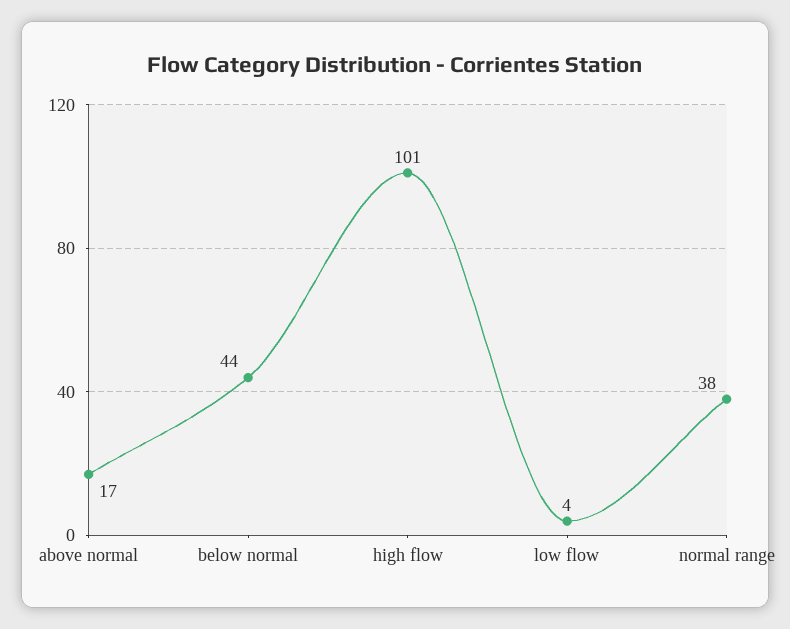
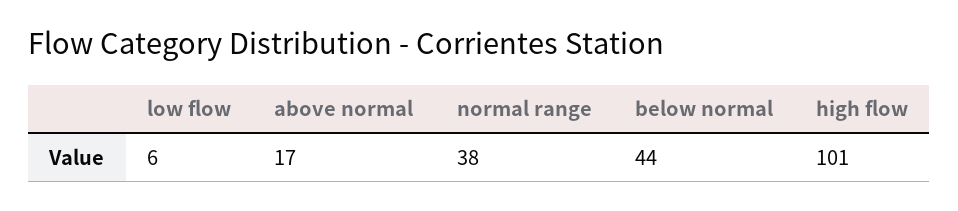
  {
    "above normal": 17,
    "below normal": 44,
    "high flow": 101,
-   "low flow": 4,
+   "low flow": 6,
    "normal range": 38
  }

